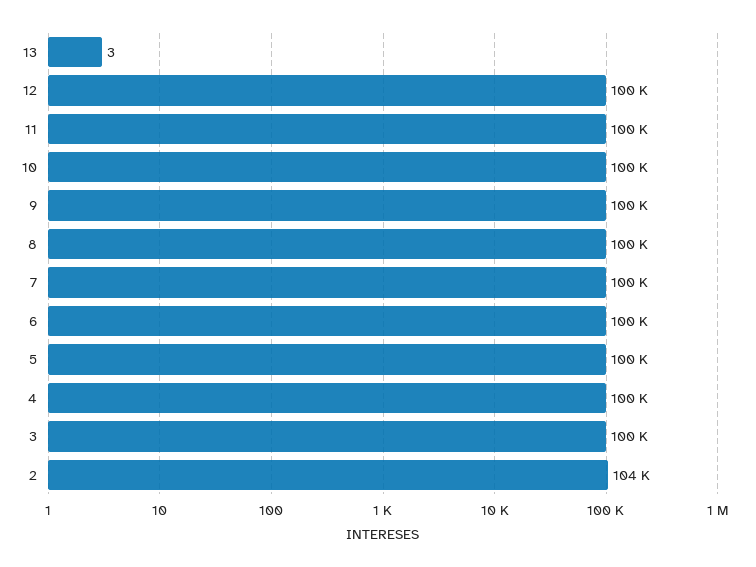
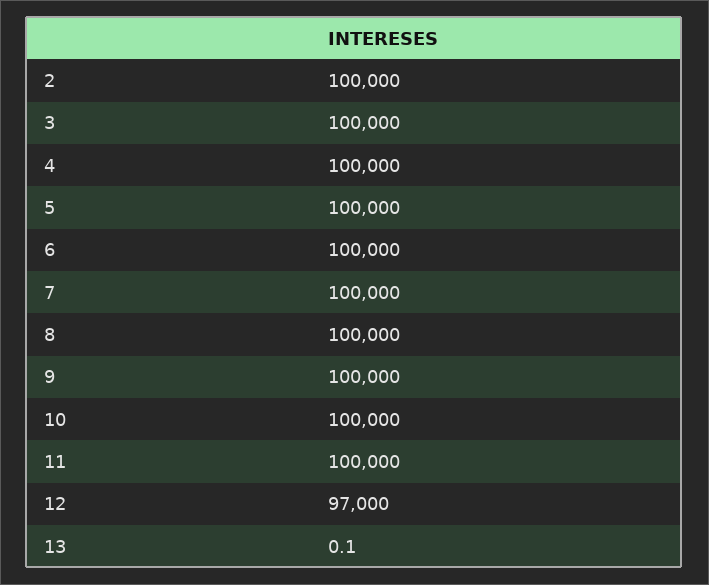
  {
-   "13": 3,
+   "13": 0.1,
-   "12": 100000,
+   "12": 97000,
    "11": 100000,
    "10": 100000,
    "9": 100000,
    "8": 100000,
    "7": 100000,
    "6": 100000,
    "5": 100000,
    "4": 100000,
    "3": 100000,
-   "2": 104000
+   "2": 100000
  }

